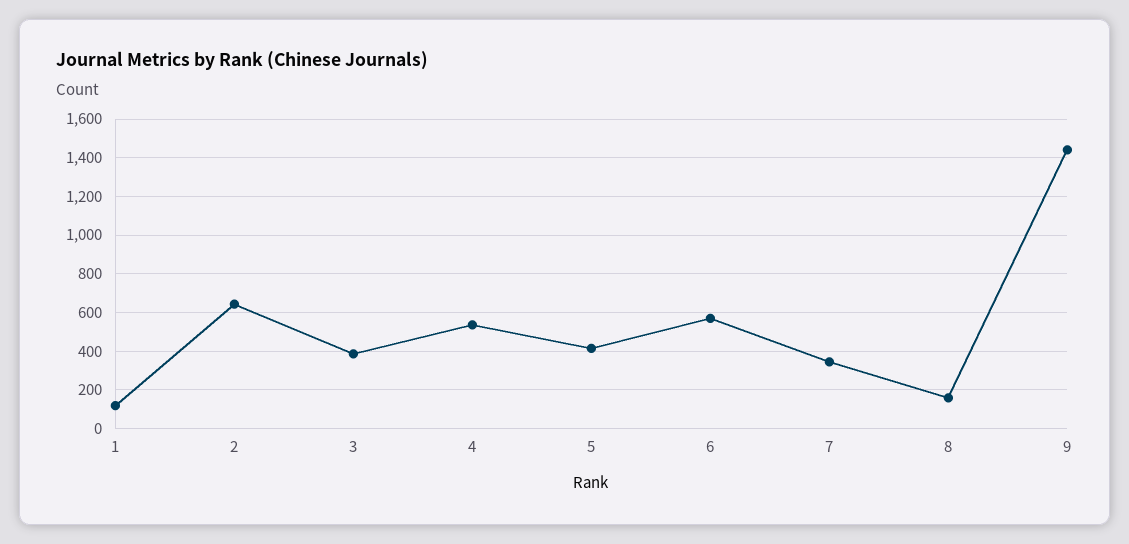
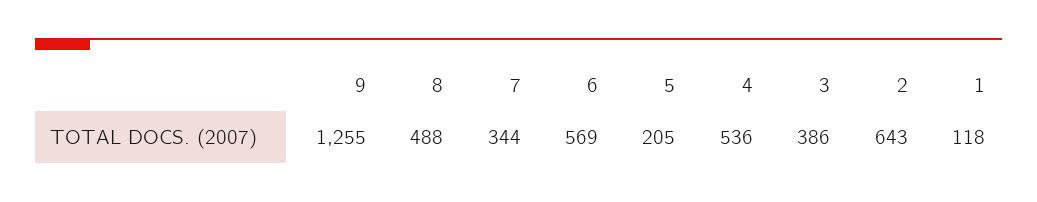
  {
    "1": 118,
    "2": 643,
    "3": 386,
    "4": 536,
-   "5": 400,
+   "5": 205,
    "6": 569,
    "7": 344,
-   "8": 150,
+   "8": 488,
-   "9": 1450
+   "9": 1255
  }

